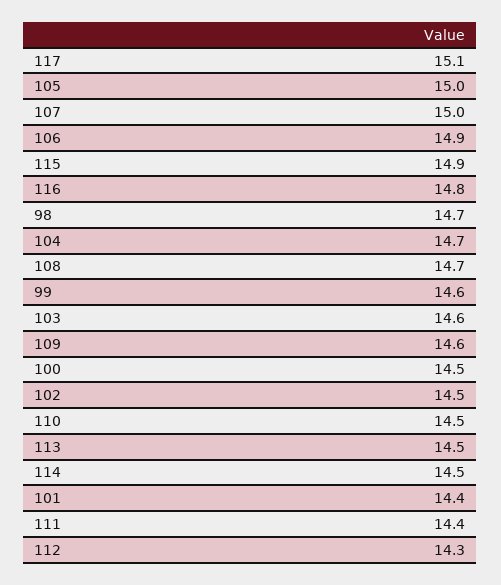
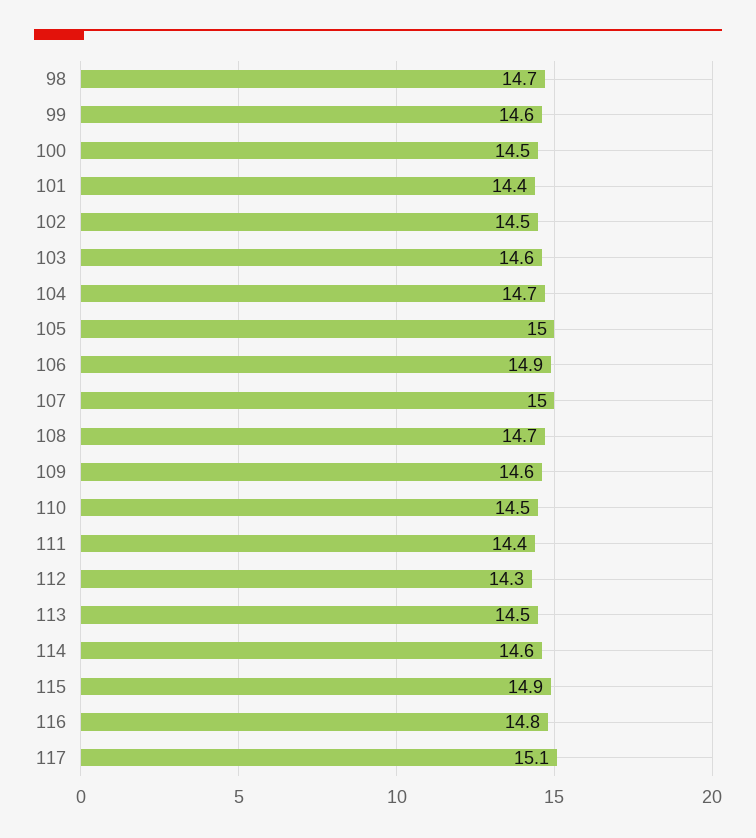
  {
    "117": 15.1,
    "105": 15,
    "107": 15,
    "106": 14.9,
    "115": 14.9,
    "116": 14.8,
    "98": 14.7,
    "104": 14.7,
    "108": 14.7,
    "99": 14.6,
    "103": 14.6,
    "109": 14.6,
    "100": 14.5,
    "102": 14.5,
    "110": 14.5,
    "113": 14.5,
-   "114": 14.5,
+   "114": 14.6,
    "101": 14.4,
    "111": 14.4,
    "112": 14.3
  }

